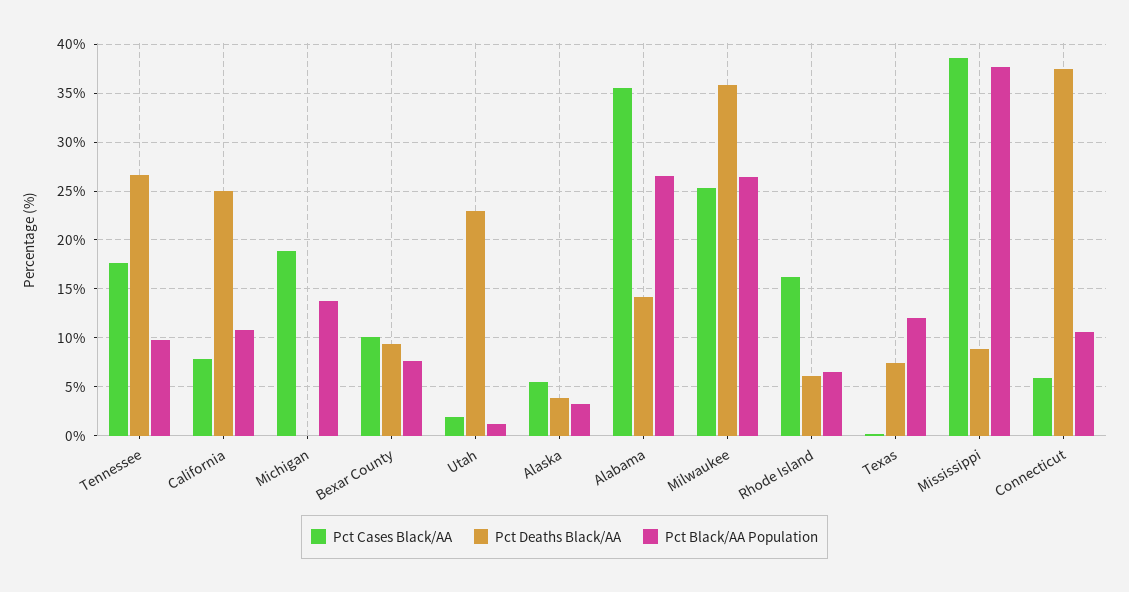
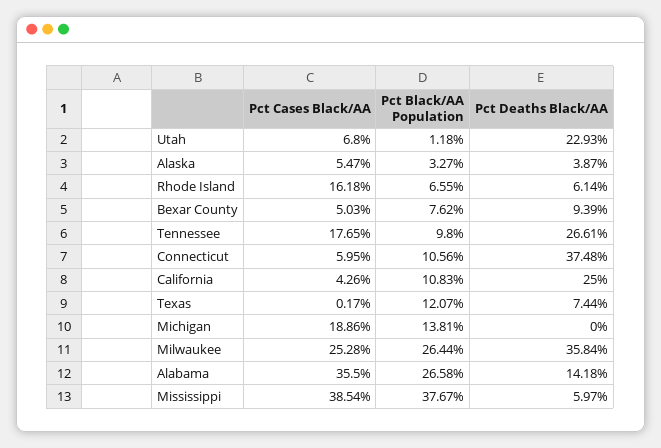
  {
    "Pct Cases Black/AA": {
      "Tennessee": 17.65,
-     "California": 8,
+     "California": 4.26,
      "Michigan": 18.86,
-     "Bexar County": 10,
+     "Bexar County": 5.03,
-     "Utah": 2,
+     "Utah": 6.8,
      "Alaska": 5.47,
      "Alabama": 35.5,
      "Milwaukee": 25.28,
      "Rhode Island": 16.18,
      "Texas": 0.17,
      "Mississippi": 38.54,
      "Connecticut": 5.95
    },
    "Pct Deaths Black/AA": {
      "Tennessee": 26.61,
      "California": 25,
      "Michigan": 0,
      "Bexar County": 9.39,
      "Utah": 22.93,
      "Alaska": 3.87,
      "Alabama": 14.18,
      "Milwaukee": 35.84,
      "Rhode Island": 6.14,
      "Texas": 7.44,
-     "Mississippi": 9,
+     "Mississippi": 5.97,
      "Connecticut": 37.48
    },
    "Pct Black/AA Population": {
      "Tennessee": 9.8,
      "California": 10.83,
      "Michigan": 13.81,
      "Bexar County": 7.62,
      "Utah": 1.18,
      "Alaska": 3.27,
      "Alabama": 26.58,
      "Milwaukee": 26.44,
      "Rhode Island": 6.55,
      "Texas": 12.07,
      "Mississippi": 37.67,
      "Connecticut": 10.56
    }
  }

